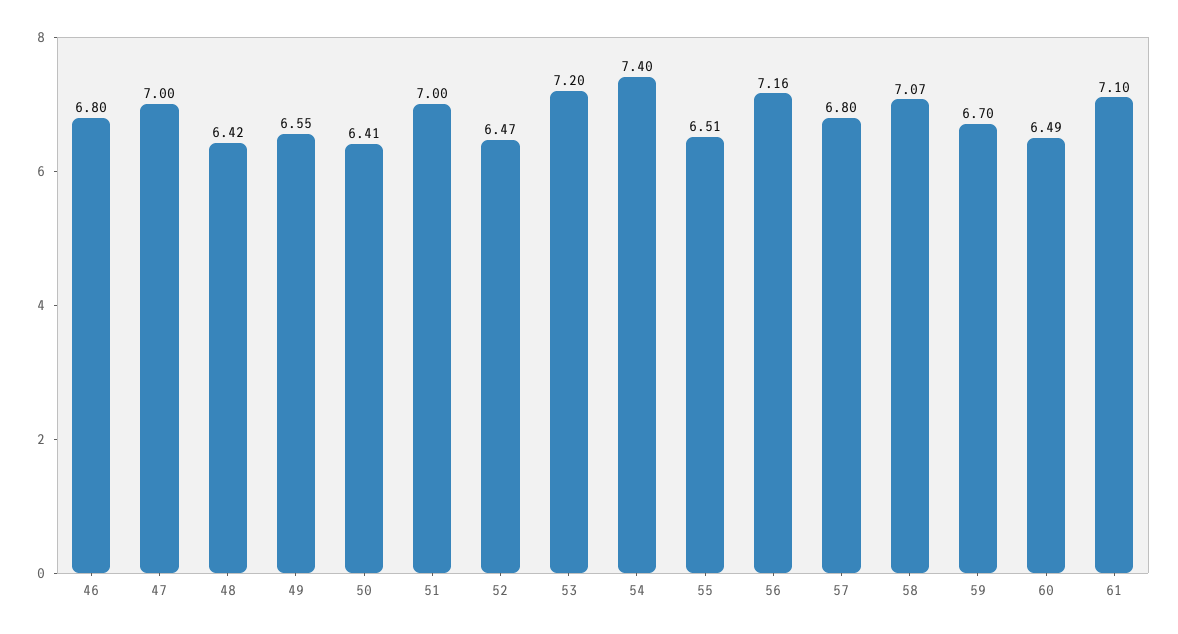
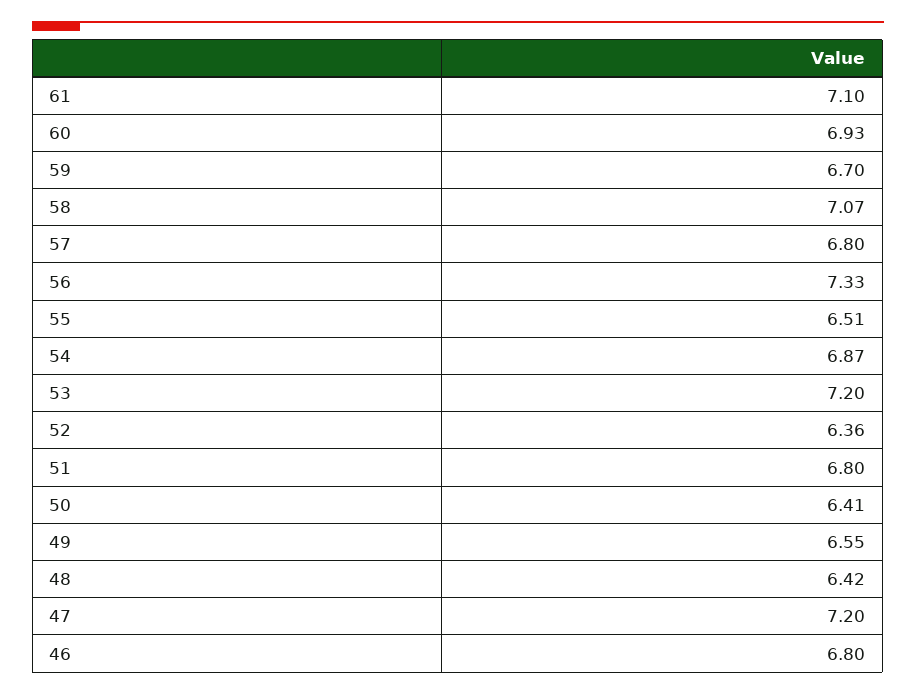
  {
    "46": 6.8,
-   "47": 7,
+   "47": 7.2,
    "48": 6.42,
    "49": 6.55,
    "50": 6.41,
-   "51": 7,
+   "51": 6.8,
-   "52": 6.47,
+   "52": 6.36,
    "53": 7.2,
-   "54": 7.4,
+   "54": 6.87,
    "55": 6.51,
-   "56": 7.16,
+   "56": 7.33,
    "57": 6.8,
    "58": 7.07,
    "59": 6.7,
-   "60": 6.49,
+   "60": 6.93,
    "61": 7.1
  }

